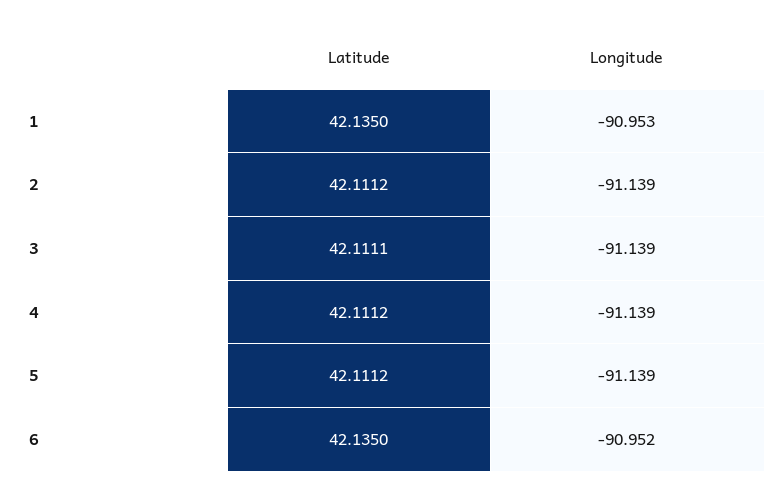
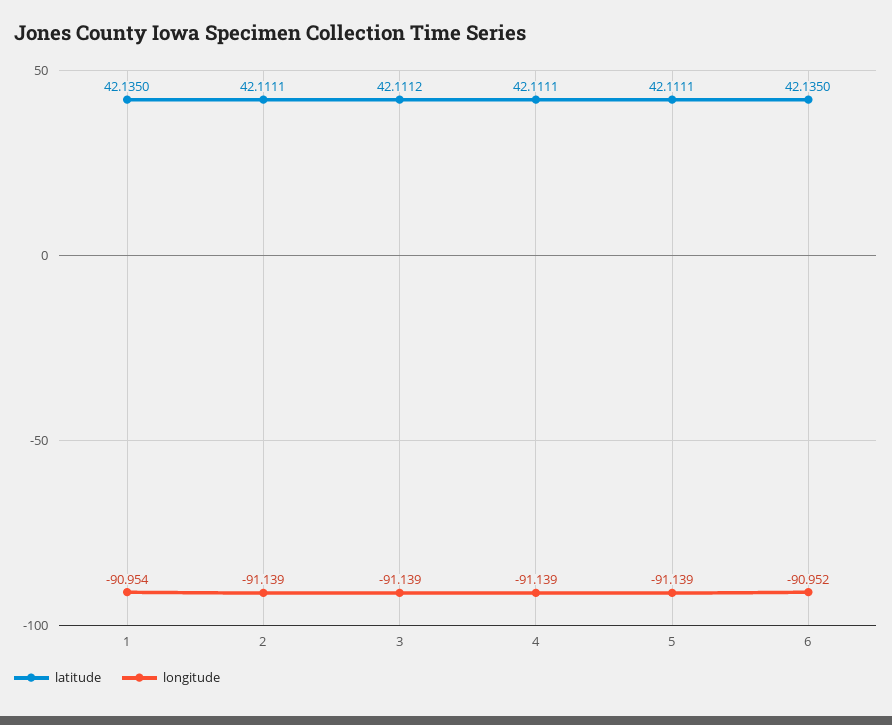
  {
    "Latitude": {
      "1": 42.135,
-     "2": 42.1112,
+     "2": 42.1111,
-     "3": 42.1111,
+     "3": 42.1112,
-     "4": 42.1112,
+     "4": 42.1111,
-     "5": 42.1112,
+     "5": 42.1111,
      "6": 42.135
    },
    "Longitude": {
-     "1": -90.953,
+     "1": -90.954,
      "2": -91.139,
      "3": -91.139,
      "4": -91.139,
      "5": -91.139,
      "6": -90.952
    }
  }

